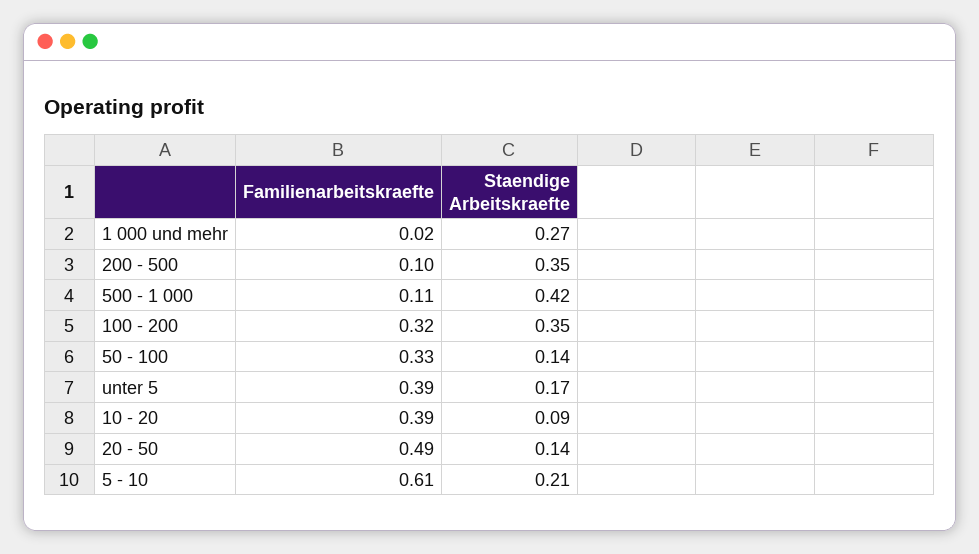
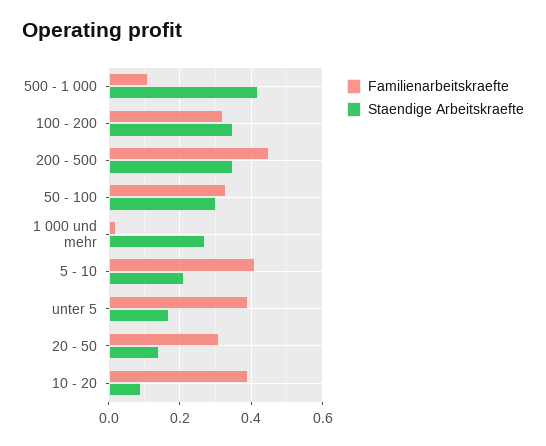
  {
    "Familienarbeitskraefte": {
      "1 000 und mehr": 0.02,
-     "200 - 500": 0.1,
+     "200 - 500": 0.45,
      "500 - 1 000": 0.11,
      "100 - 200": 0.32,
      "50 - 100": 0.33,
      "unter 5": 0.39,
      "10 - 20": 0.39,
-     "20 - 50": 0.49,
+     "20 - 50": 0.3,
-     "5 - 10": 0.61
+     "5 - 10": 0.4
    },
    "Staendige Arbeitskraefte": {
      "1 000 und mehr": 0.27,
      "200 - 500": 0.35,
      "500 - 1 000": 0.42,
      "100 - 200": 0.35,
-     "50 - 100": 0.14,
+     "50 - 100": 0.3,
      "unter 5": 0.17,
      "10 - 20": 0.09,
      "20 - 50": 0.14,
      "5 - 10": 0.21
    }
  }

